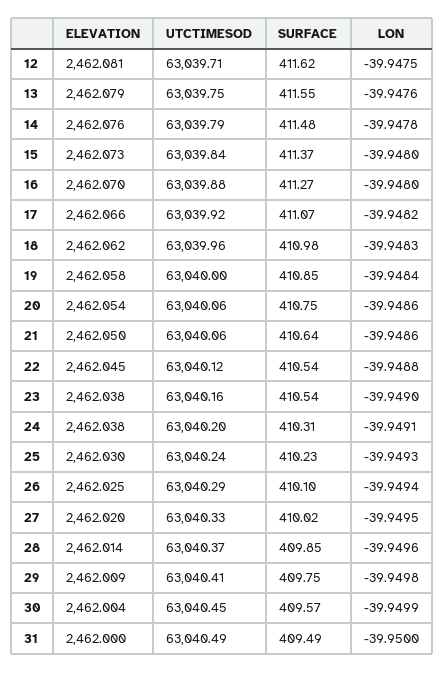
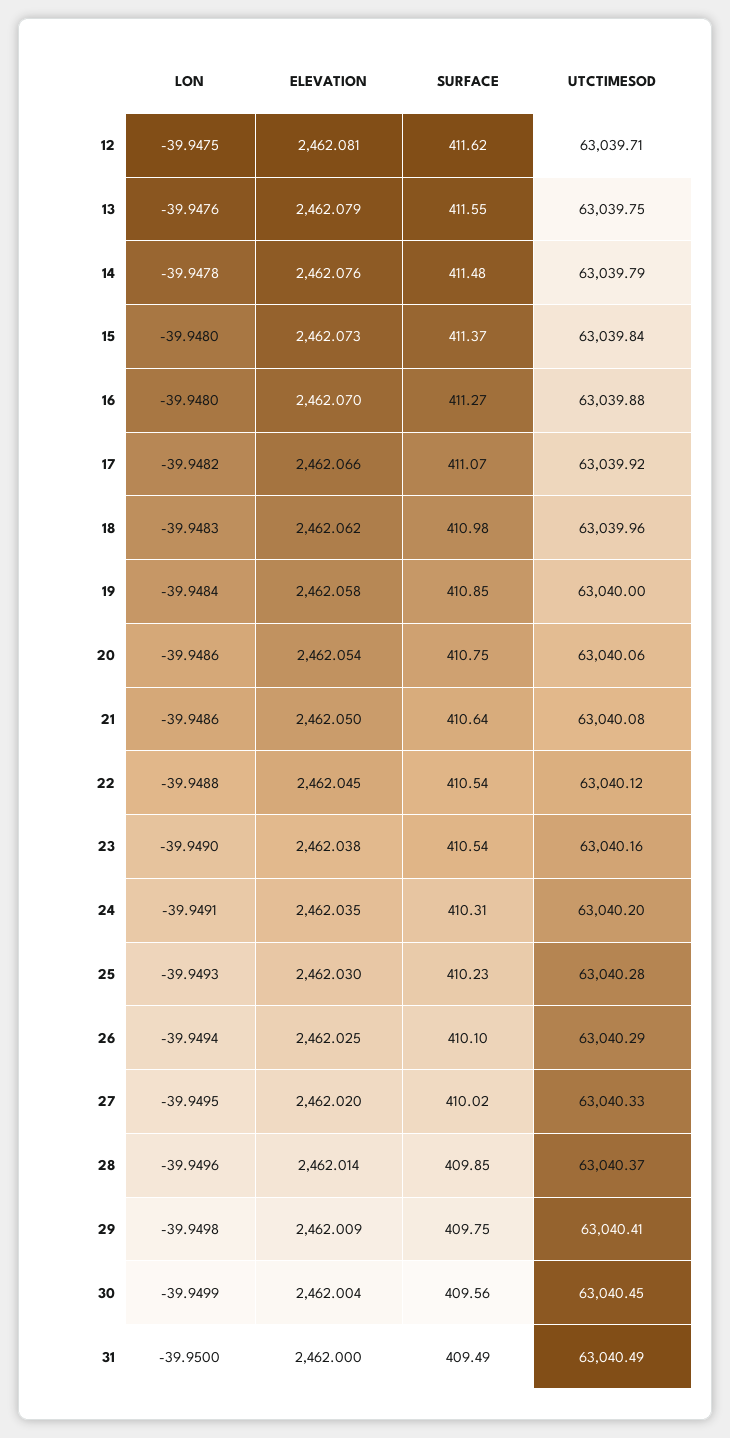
  {
    "ELEVATION": {
      "12": 2462.081,
      "13": 2462.079,
      "14": 2462.076,
      "15": 2462.073,
      "16": 2462.07,
      "17": 2462.066,
      "18": 2462.062,
      "19": 2462.058,
      "20": 2462.054,
      "21": 2462.05,
      "22": 2462.045,
      "23": 2462.038,
-     "24": 2462.038,
+     "24": 2462.035,
      "25": 2462.03,
      "26": 2462.025,
      "27": 2462.02,
      "28": 2462.014,
      "29": 2462.009,
      "30": 2462.004,
      "31": 2462
    },
    "UTCTIMESOD": {
      "12": 63039.71,
      "13": 63039.75,
      "14": 63039.79,
      "15": 63039.84,
      "16": 63039.88,
      "17": 63039.92,
      "18": 63039.96,
      "19": 63040,
      "20": 63040.06,
-     "21": 63040.06,
+     "21": 63040.08,
      "22": 63040.12,
      "23": 63040.16,
      "24": 63040.2,
-     "25": 63040.24,
+     "25": 63040.28,
      "26": 63040.29,
      "27": 63040.33,
      "28": 63040.37,
      "29": 63040.41,
      "30": 63040.45,
      "31": 63040.49
    },
    "SURFACE": {
      "12": 411.62,
      "13": 411.55,
      "14": 411.48,
      "15": 411.37,
      "16": 411.27,
      "17": 411.07,
      "18": 410.98,
      "19": 410.85,
      "20": 410.75,
      "21": 410.64,
      "22": 410.54,
      "23": 410.54,
      "24": 410.31,
      "25": 410.23,
      "26": 410.1,
      "27": 410.02,
      "28": 409.85,
      "29": 409.75,
-     "30": 409.57,
+     "30": 409.56,
      "31": 409.49
    },
    "LON": {
      "12": -39.9475,
      "13": -39.9476,
      "14": -39.9478,
      "15": -39.948,
      "16": -39.948,
      "17": -39.9482,
      "18": -39.9483,
      "19": -39.9484,
      "20": -39.9486,
      "21": -39.9486,
      "22": -39.9488,
      "23": -39.949,
      "24": -39.9491,
      "25": -39.9493,
      "26": -39.9494,
      "27": -39.9495,
      "28": -39.9496,
      "29": -39.9498,
      "30": -39.9499,
      "31": -39.95
    }
  }

